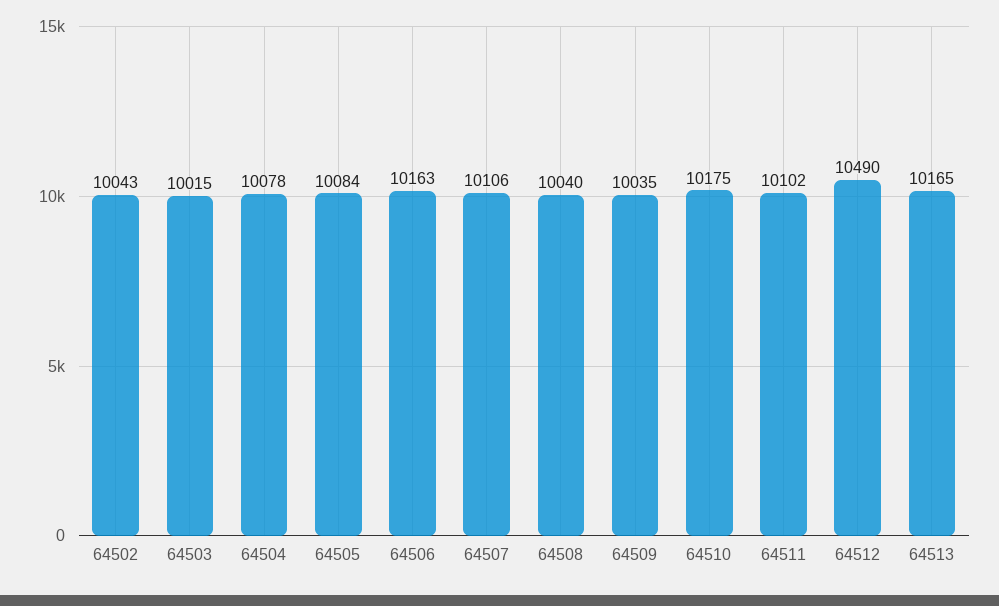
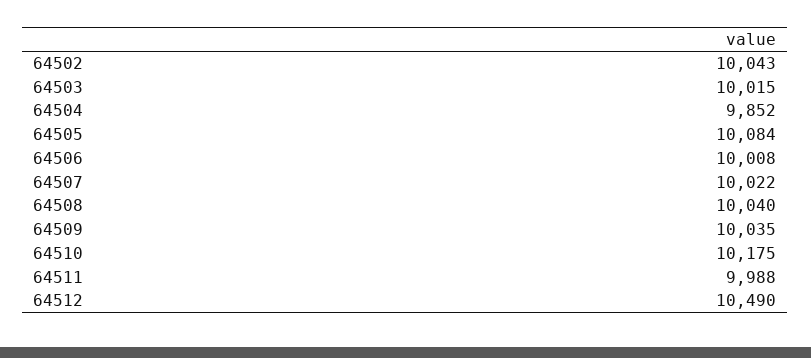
  {
    "64502": 10043,
    "64503": 10015,
-   "64504": 10078,
+   "64504": 9852,
    "64505": 10084,
-   "64506": 10163,
+   "64506": 10008,
-   "64507": 10106,
+   "64507": 10022,
    "64508": 10040,
    "64509": 10035,
    "64510": 10175,
-   "64511": 10102,
+   "64511": 9988,
-   "64512": 10490,
+   "64512": 10490
-   "64513": 10165
  }

